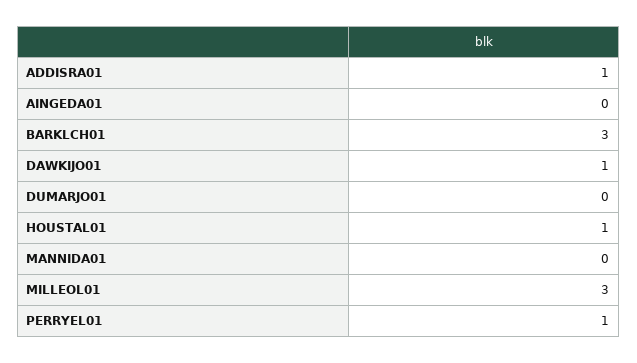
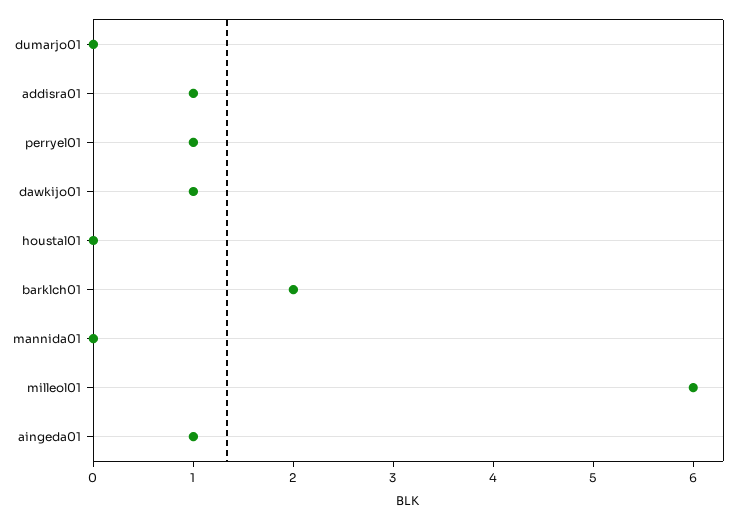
  {
    "ADDISRA01": 1,
-   "AINGEDA01": 0,
+   "AINGEDA01": 1,
-   "BARKLCH01": 3,
+   "BARKLCH01": 2,
    "DAWKIJO01": 1,
    "DUMARJO01": 0,
-   "HOUSTAL01": 1,
+   "HOUSTAL01": 0,
    "MANNIDA01": 0,
-   "MILLEOL01": 3,
+   "MILLEOL01": 6,
    "PERRYEL01": 1
  }

